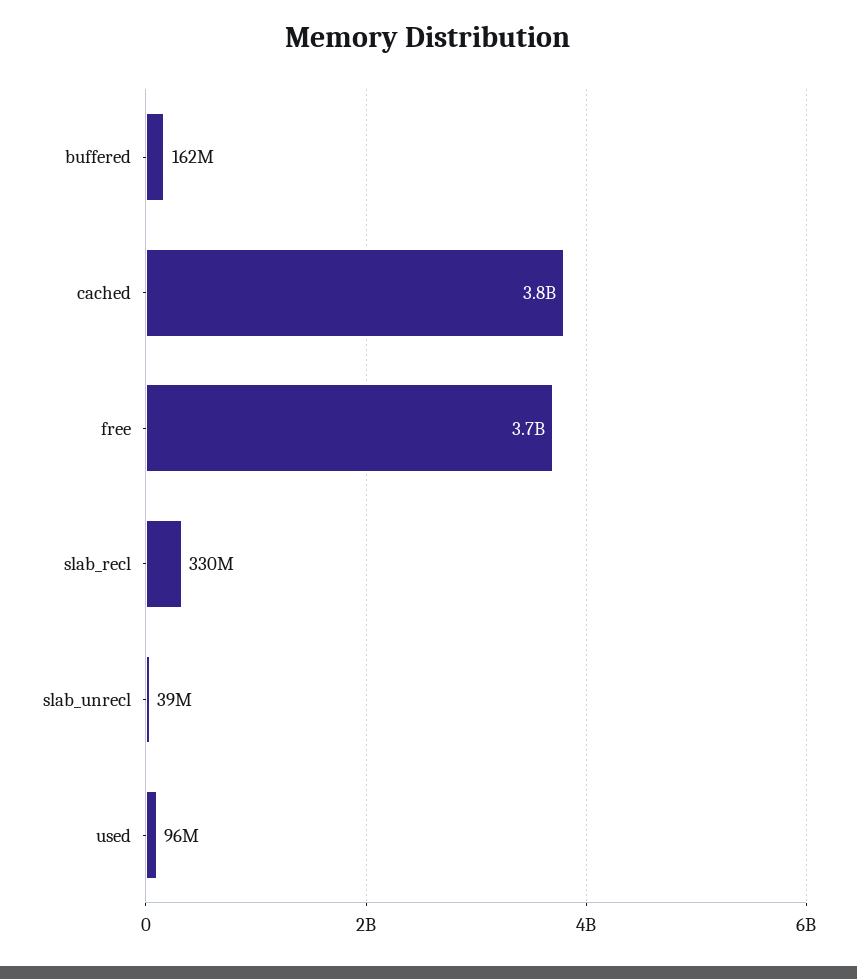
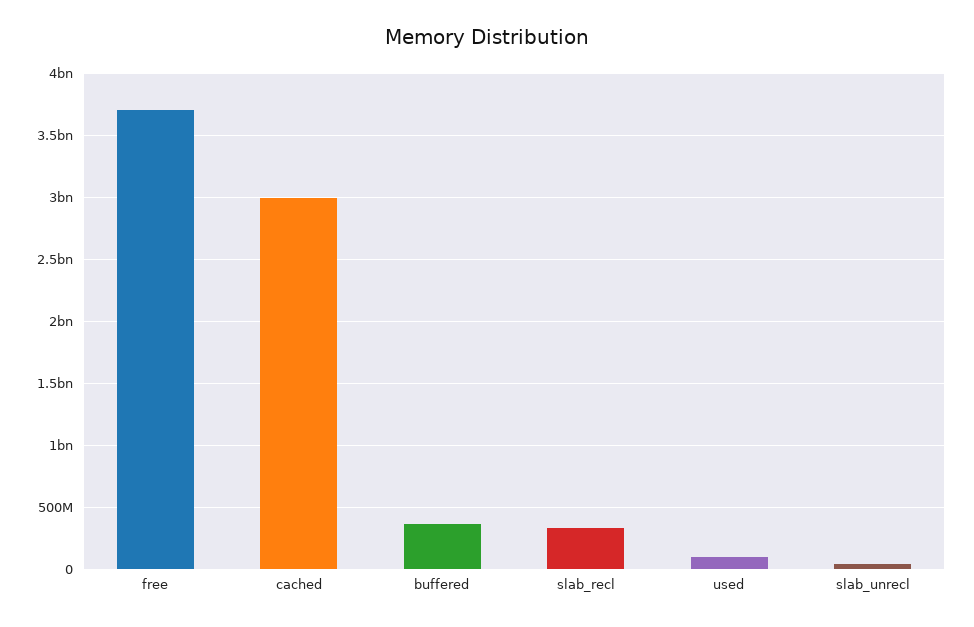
  {
-   "buffered": 162000000,
+   "buffered": 350000000,
-   "cached": 3800000000,
+   "cached": 3000000000,
    "free": 3700000000,
    "slab_recl": 330000000,
    "slab_unrecl": 39000000,
    "used": 96000000
  }

